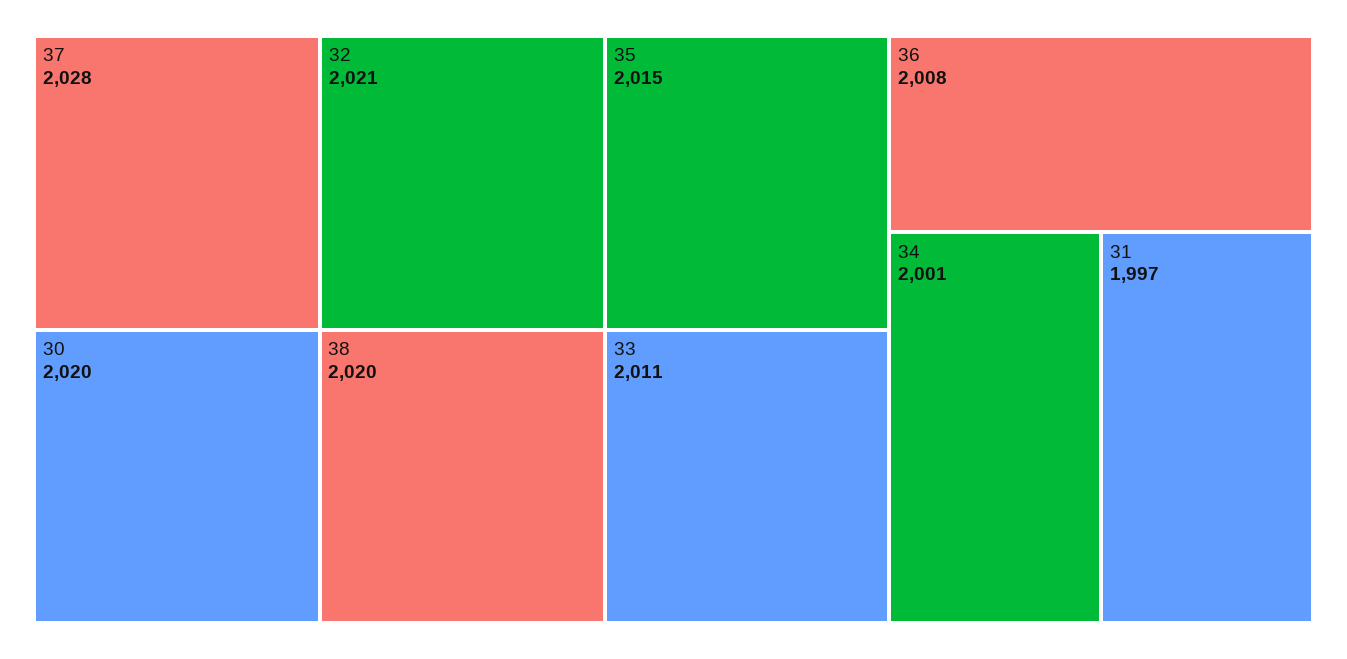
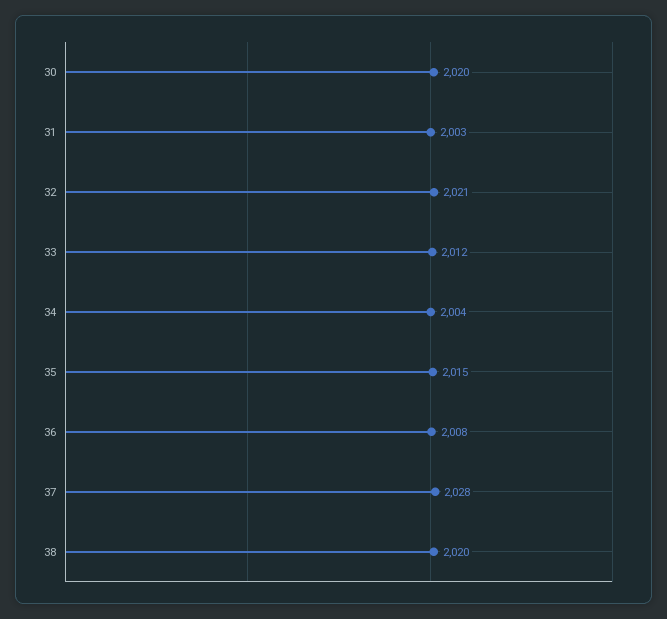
  {
    "37": 2028,
    "32": 2021,
    "30": 2020,
    "38": 2020,
    "35": 2015,
-   "33": 2011,
+   "33": 2012,
    "36": 2008,
-   "34": 2001,
+   "34": 2004,
-   "31": 1997
+   "31": 2003
  }

